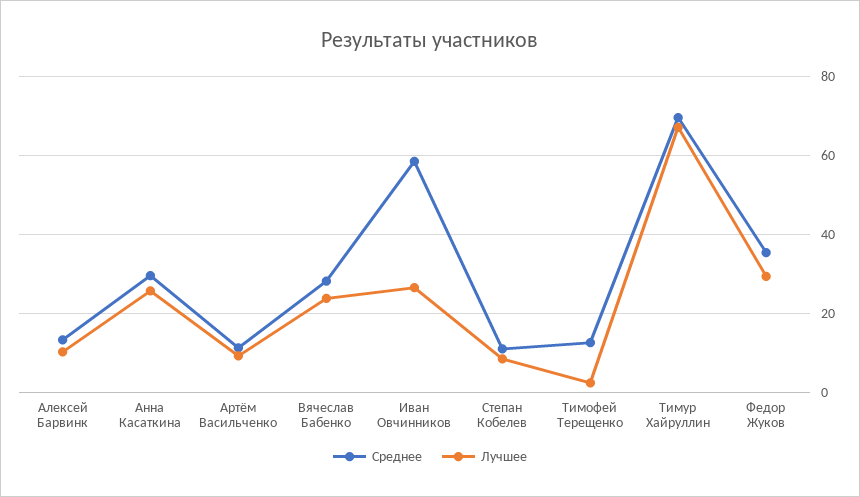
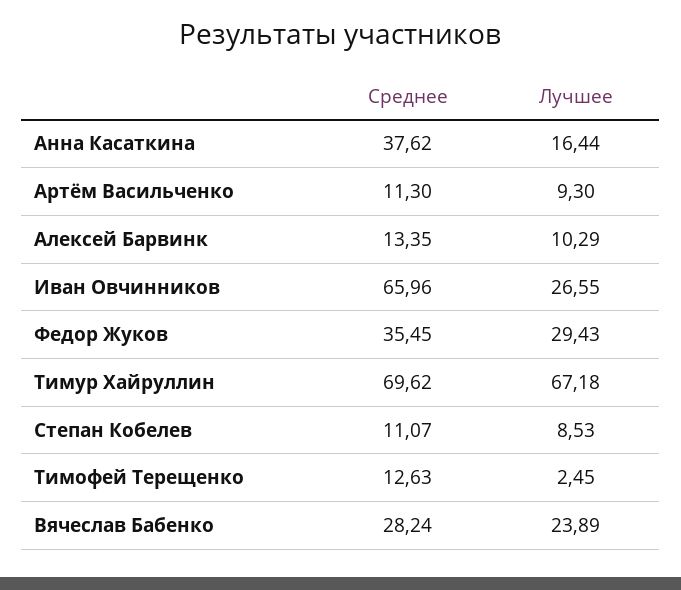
  {
    "Среднее": {
      "Алексей Барвинк": 13.35,
-     "Анна Касаткина": 30,
+     "Анна Касаткина": 37.62,
      "Артём Васильченко": 11.3,
      "Вячеслав Бабенко": 28.24,
-     "Иван Овчинников": 58,
+     "Иван Овчинников": 65.96,
      "Степан Кобелев": 11.07,
      "Тимофей Терещенко": 12.63,
      "Тимур Хайруллин": 69.62,
      "Федор Жуков": 35.45
    },
    "Лучшее": {
      "Алексей Барвинк": 10.29,
-     "Анна Касаткина": 26,
+     "Анна Касаткина": 16.44,
      "Артём Васильченко": 9.3,
      "Вячеслав Бабенко": 23.89,
      "Иван Овчинников": 26.55,
      "Степан Кобелев": 8.53,
      "Тимофей Терещенко": 2.45,
      "Тимур Хайруллин": 67.18,
      "Федор Жуков": 29.43
    }
  }

